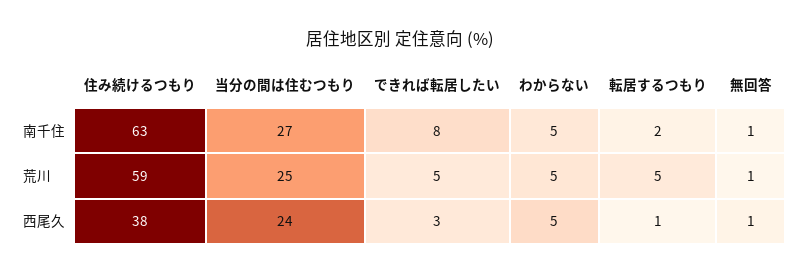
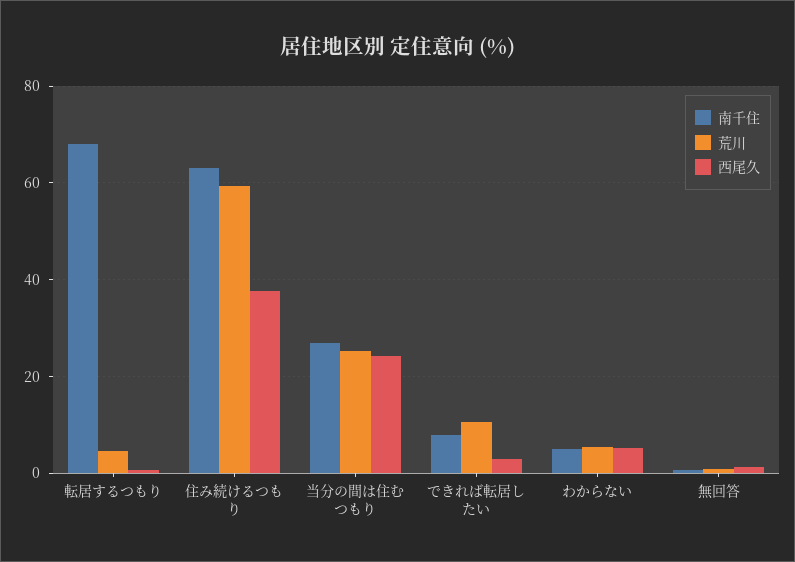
  {
    "南千住": {
      "住み続けるつもり": 63,
      "当分の間は住むつもり": 27,
      "できれば転居したい": 8,
      "わからない": 5,
-     "転居するつもり": 2,
+     "転居するつもり": 68,
      "無回答": 1
    },
    "荒川": {
      "住み続けるつもり": 59,
      "当分の間は住むつもり": 25,
-     "できれば転居したい": 5,
+     "できれば転居したい": 10,
      "わからない": 5,
      "転居するつもり": 5,
      "無回答": 1
    },
    "西尾久": {
      "住み続けるつもり": 38,
      "当分の間は住むつもり": 24,
      "できれば転居したい": 3,
      "わからない": 5,
      "転居するつもり": 1,
      "無回答": 1
    }
  }

